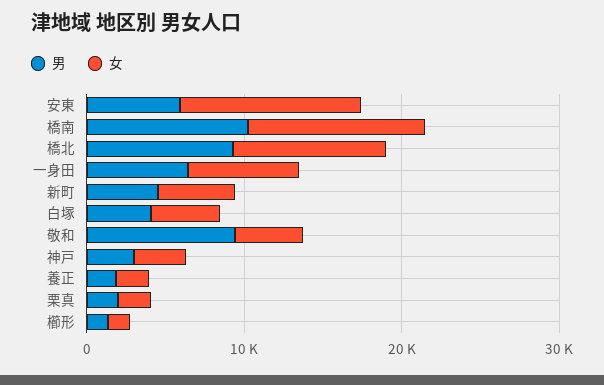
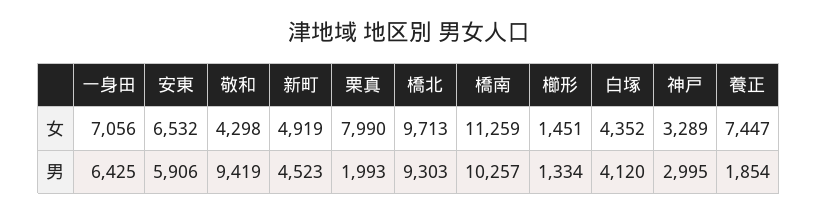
  {
    "男": {
      "安東": 5906,
      "橋南": 10257,
      "橋北": 9303,
      "一身田": 6425,
      "新町": 4523,
      "白塚": 4120,
      "敬和": 9419,
      "神戸": 2995,
      "養正": 1854,
      "栗真": 1993,
      "櫛形": 1334
    },
    "女": {
-     "安東": 12000,
+     "安東": 6532,
      "橋南": 11259,
      "橋北": 9713,
      "一身田": 7056,
      "新町": 4919,
      "白塚": 4352,
      "敬和": 4298,
      "神戸": 3289,
-     "養正": 2000,
+     "養正": 7447,
-     "栗真": 2000,
+     "栗真": 7990,
      "櫛形": 1451
    }
  }

